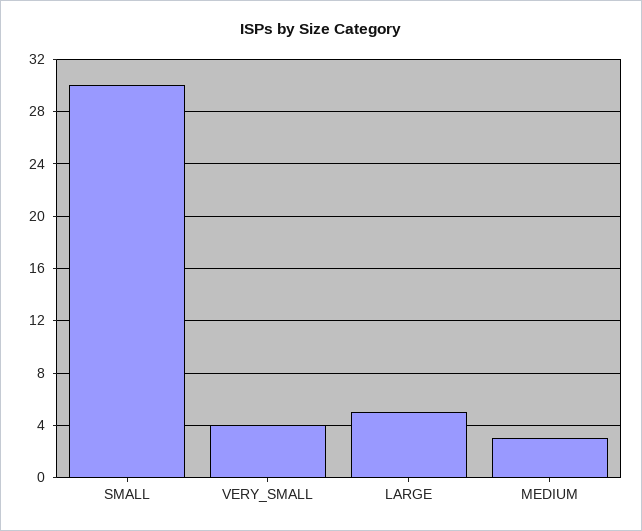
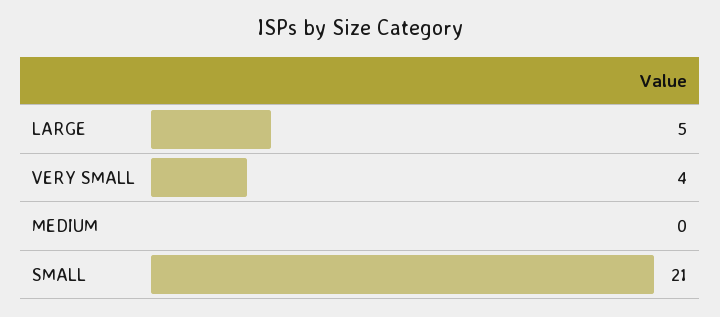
  {
-   "SMALL": 30,
+   "SMALL": 21,
    "VERY_SMALL": 4,
    "LARGE": 5,
-   "MEDIUM": 3
+   "MEDIUM": 0
  }

